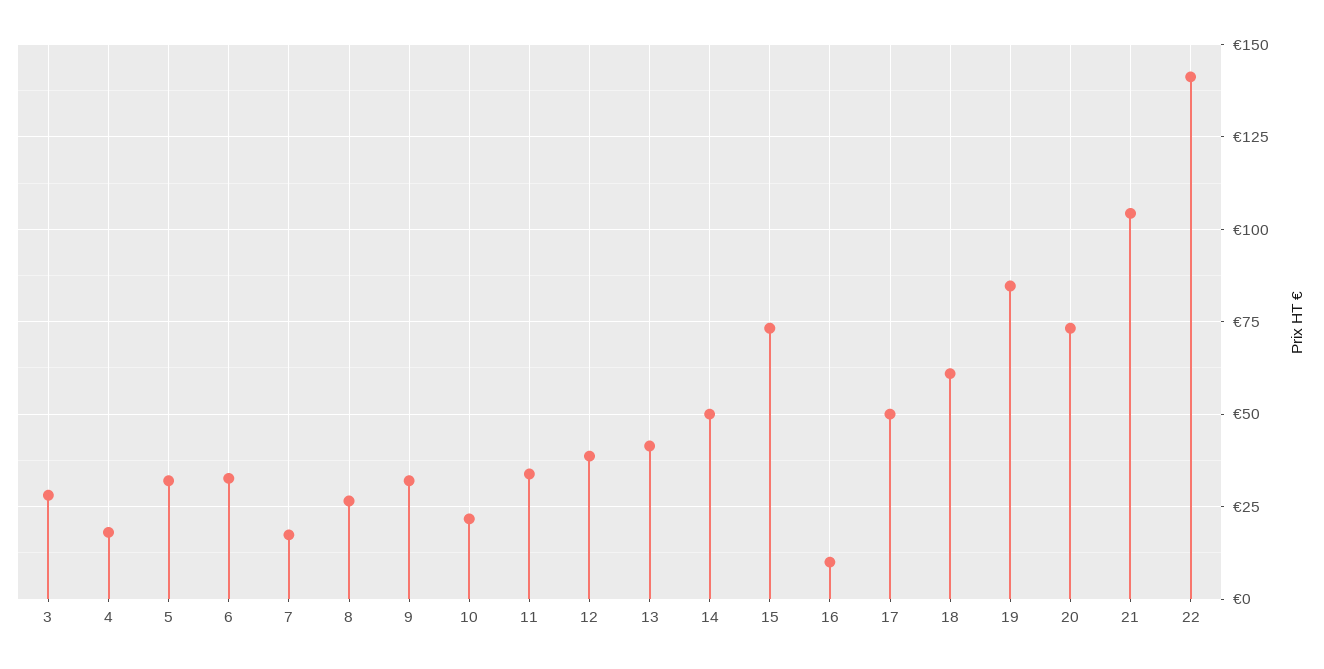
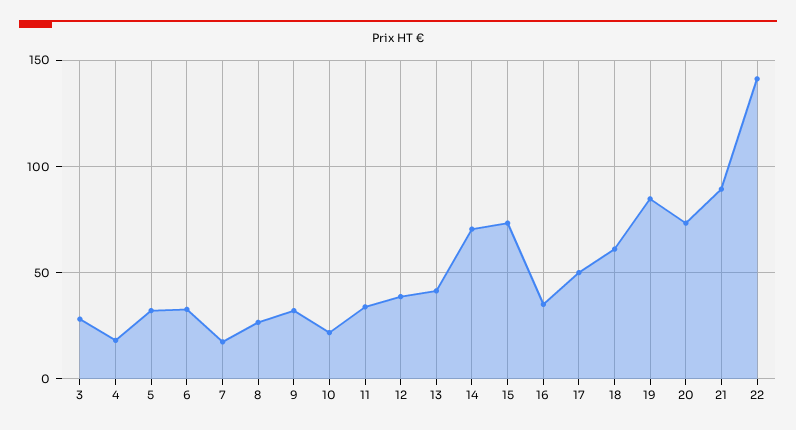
  {
    "3": 27.5,
    "4": 17.5,
    "5": 32.5,
    "6": 32.5,
    "7": 17.5,
    "8": 27.5,
    "9": 32.5,
    "10": 22.5,
    "11": 35,
    "12": 37.5,
    "13": 42.5,
-   "14": 50,
+   "14": 70,
    "15": 72.5,
-   "16": 10,
+   "16": 35,
    "17": 50,
    "18": 60,
    "19": 85,
    "20": 72.5,
-   "21": 105,
+   "21": 90,
    "22": 140
  }

